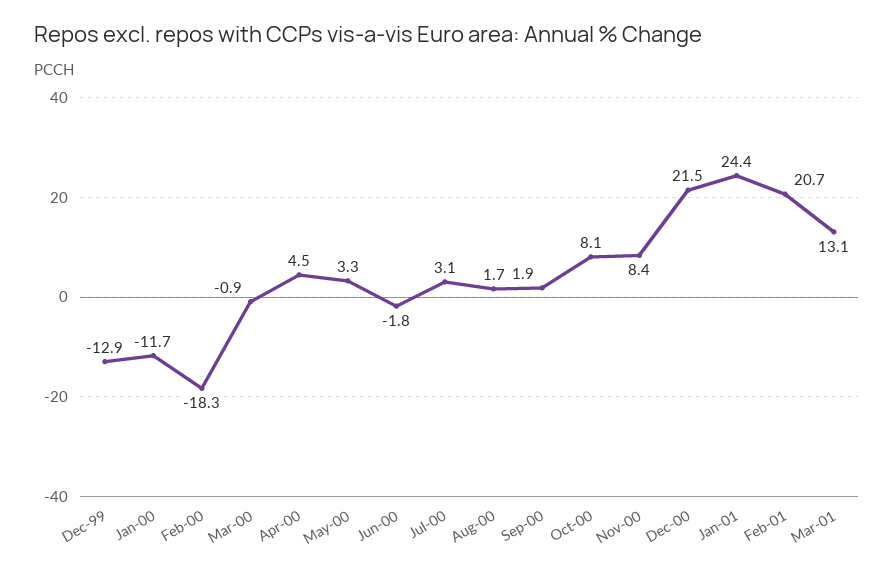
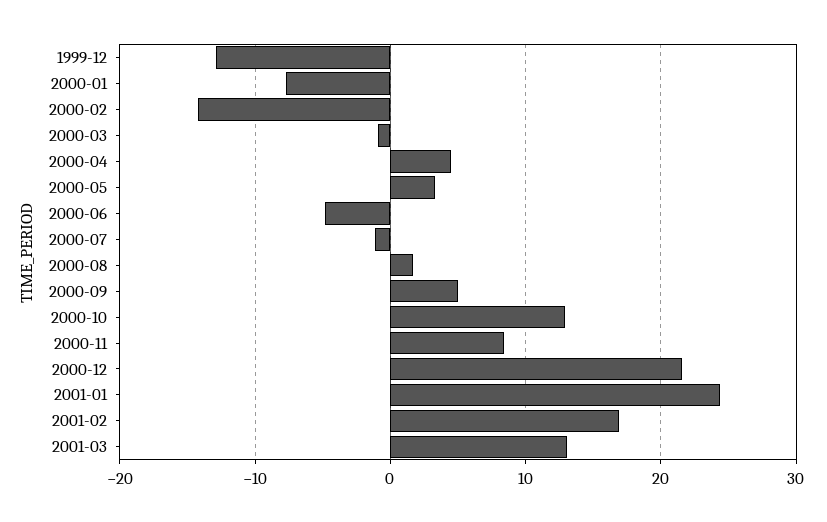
  {
    "Dec-99": -12.9,
-   "Jan-00": -11.7,
+   "Jan-00": -8,
-   "Feb-00": -18.3,
+   "Feb-00": -14,
    "Mar-00": -0.9,
    "Apr-00": 4.5,
    "May-00": 3.3,
-   "Jun-00": -1.8,
+   "Jun-00": -5,
-   "Jul-00": 3.1,
+   "Jul-00": -1,
    "Aug-00": 1.7,
-   "Sep-00": 1.9,
+   "Sep-00": 5,
-   "Oct-00": 8.1,
+   "Oct-00": 13,
    "Nov-00": 8.4,
    "Dec-00": 21.5,
    "Jan-01": 24.4,
-   "Feb-01": 20.7,
+   "Feb-01": 17,
    "Mar-01": 13.1
  }

